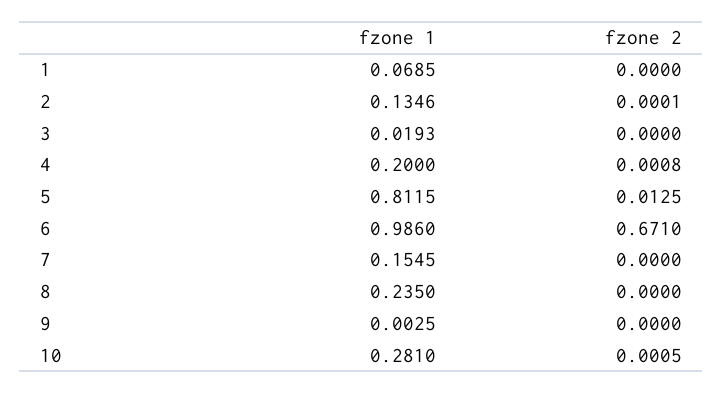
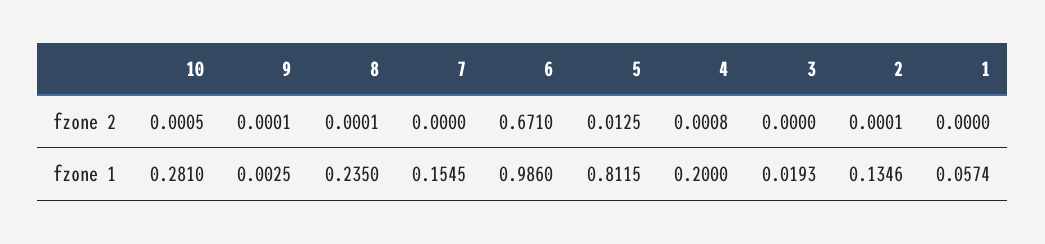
  {
    "fzone 1": {
-     "1": 0.0685,
+     "1": 0.0574,
      "2": 0.1346,
      "3": 0.0193,
      "4": 0.2,
      "5": 0.8115,
      "6": 0.986,
      "7": 0.1545,
      "8": 0.235,
      "9": 0.0025,
      "10": 0.281
    },
    "fzone 2": {
      "1": 0,
      "2": 0.0001,
      "3": 0,
      "4": 0.0008,
      "5": 0.0125,
      "6": 0.671,
      "7": 0,
-     "8": 0,
+     "8": 0.0001,
-     "9": 0,
+     "9": 0.0001,
      "10": 0.0005
    }
  }

